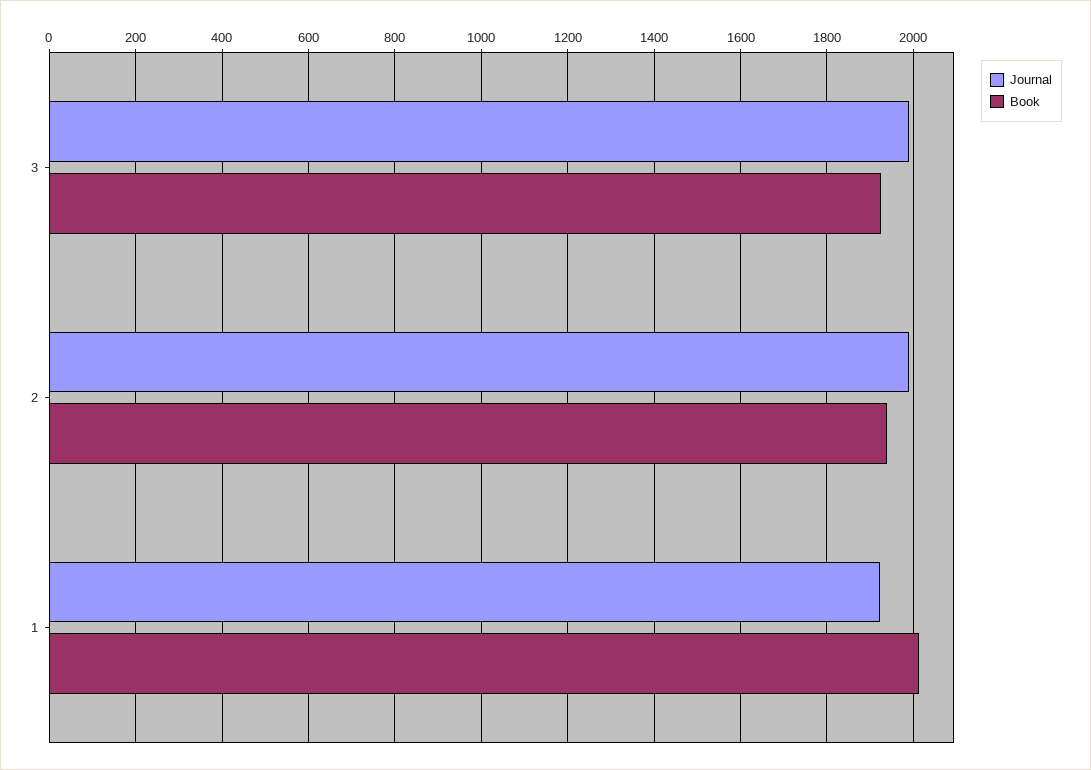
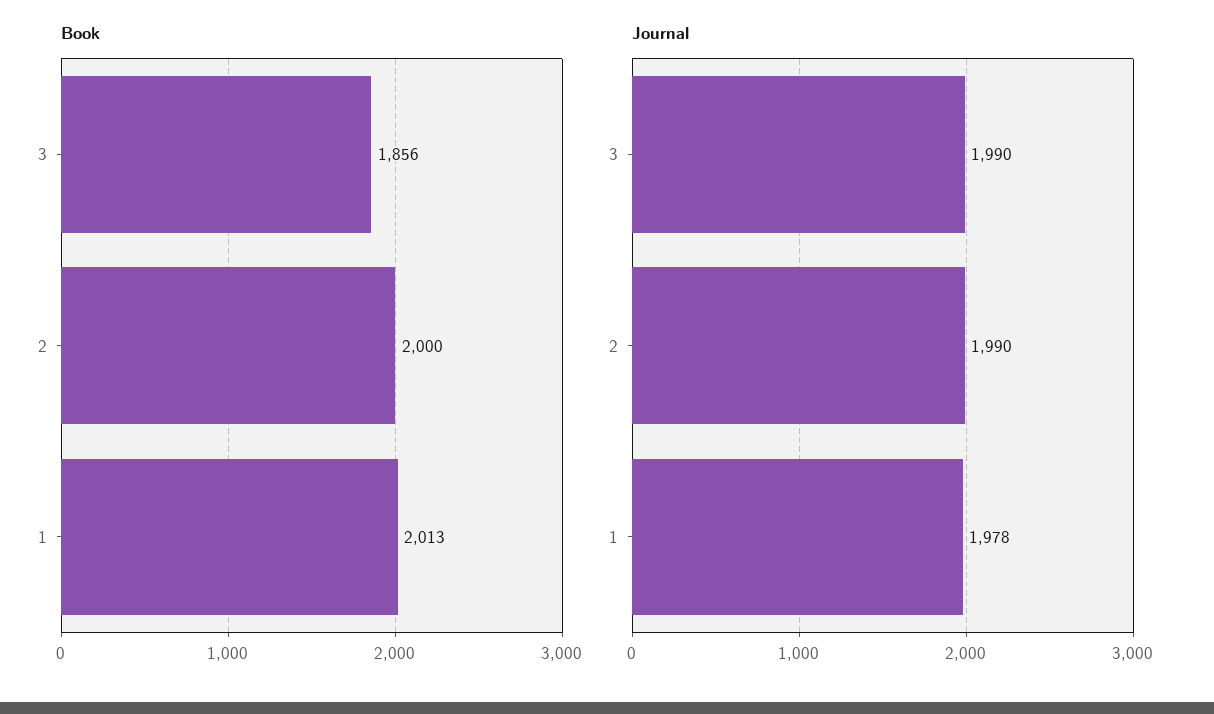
  {
    "Journal": {
      "3": 1990,
      "2": 1990,
-     "1": 1920
+     "1": 1978
    },
    "Book": {
-     "3": 1920,
+     "3": 1856,
-     "2": 1940,
+     "2": 2000,
      "1": 2013
    }
  }

